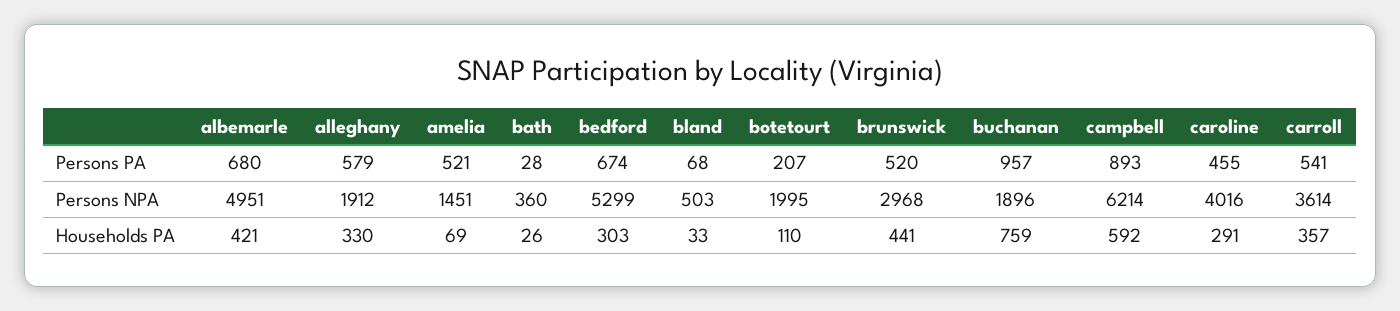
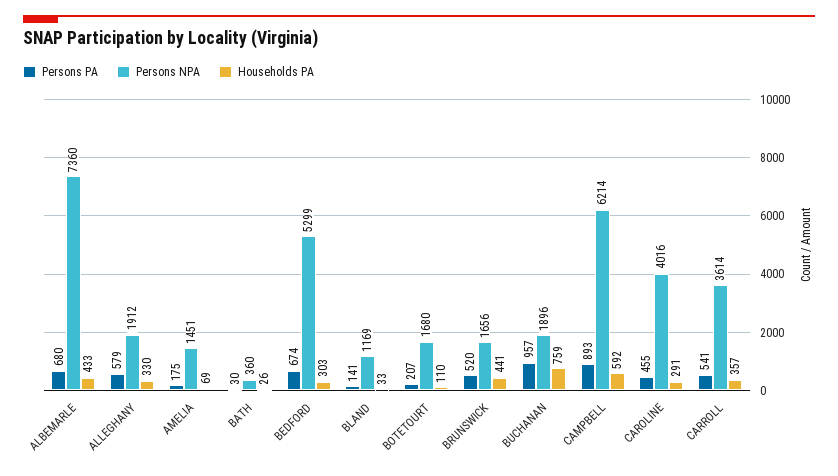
  {
    "Persons PA": {
      "albemarle": 680,
      "alleghany": 579,
-     "amelia": 521,
+     "amelia": 175,
-     "bath": 28,
+     "bath": 30,
      "bedford": 674,
-     "bland": 68,
+     "bland": 141,
      "botetourt": 207,
      "brunswick": 520,
      "buchanan": 957,
      "campbell": 893,
      "caroline": 455,
      "carroll": 541
    },
    "Persons NPA": {
-     "albemarle": 4951,
+     "albemarle": 7360,
      "alleghany": 1912,
      "amelia": 1451,
      "bath": 360,
      "bedford": 5299,
-     "bland": 503,
+     "bland": 1169,
-     "botetourt": 1995,
+     "botetourt": 1680,
-     "brunswick": 2968,
+     "brunswick": 1656,
      "buchanan": 1896,
      "campbell": 6214,
      "caroline": 4016,
      "carroll": 3614
    },
    "Households PA": {
-     "albemarle": 421,
+     "albemarle": 433,
      "alleghany": 330,
      "amelia": 69,
      "bath": 26,
      "bedford": 303,
      "bland": 33,
      "botetourt": 110,
      "brunswick": 441,
      "buchanan": 759,
      "campbell": 592,
      "caroline": 291,
      "carroll": 357
    }
  }

